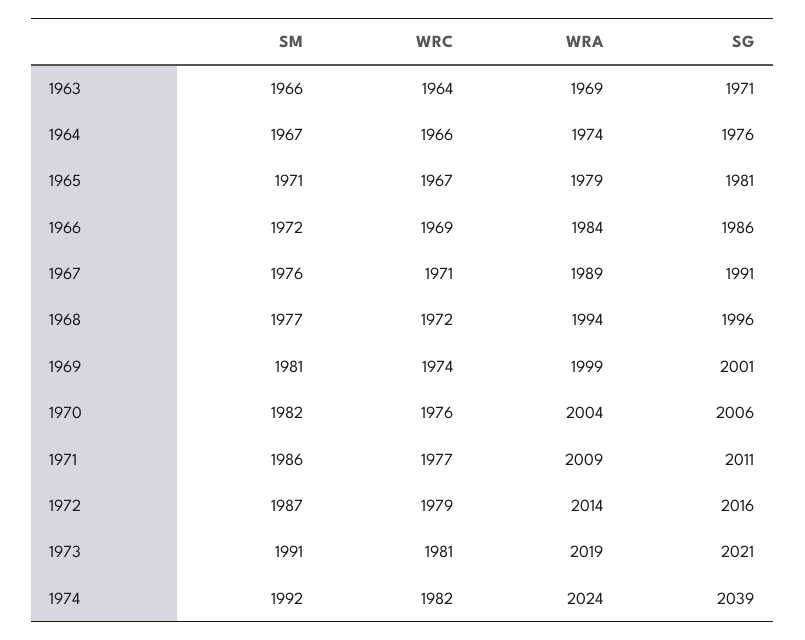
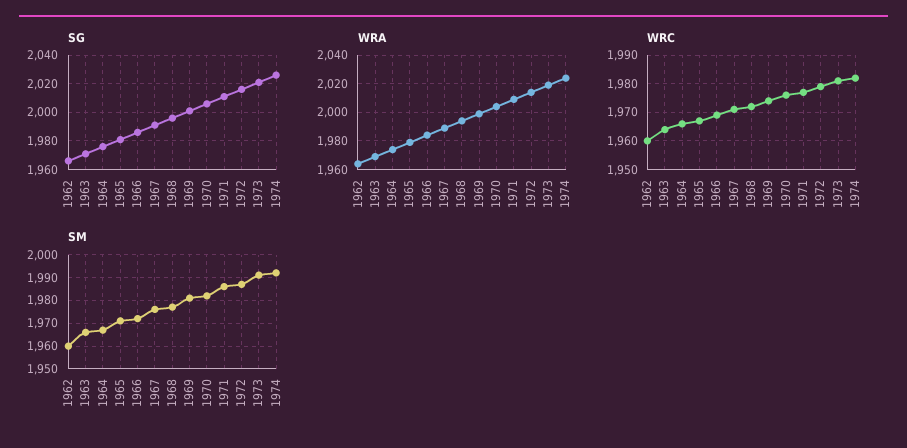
  {
    "SM": {
      "1963": 1966,
      "1964": 1967,
      "1965": 1971,
      "1966": 1972,
      "1967": 1976,
      "1968": 1977,
      "1969": 1981,
      "1970": 1982,
      "1971": 1986,
      "1972": 1987,
      "1973": 1991,
-     "1974": 1992
+     "1974": 1992,
+     "1962": 1960
    },
    "WRC": {
      "1963": 1964,
      "1964": 1966,
      "1965": 1967,
      "1966": 1969,
      "1967": 1971,
      "1968": 1972,
      "1969": 1974,
      "1970": 1976,
      "1971": 1977,
      "1972": 1979,
      "1973": 1981,
-     "1974": 1982
+     "1974": 1982,
+     "1962": 1960
    },
    "WRA": {
      "1963": 1969,
      "1964": 1974,
      "1965": 1979,
      "1966": 1984,
      "1967": 1989,
      "1968": 1994,
      "1969": 1999,
      "1970": 2004,
      "1971": 2009,
      "1972": 2014,
      "1973": 2019,
-     "1974": 2024
+     "1974": 2024,
+     "1962": 1965
    },
    "SG": {
      "1963": 1971,
      "1964": 1976,
      "1965": 1981,
      "1966": 1986,
      "1967": 1991,
      "1968": 1996,
      "1969": 2001,
      "1970": 2006,
      "1971": 2011,
      "1972": 2016,
      "1973": 2021,
-     "1974": 2039
+     "1974": 2025,
+     "1962": 1965
    }
  }

